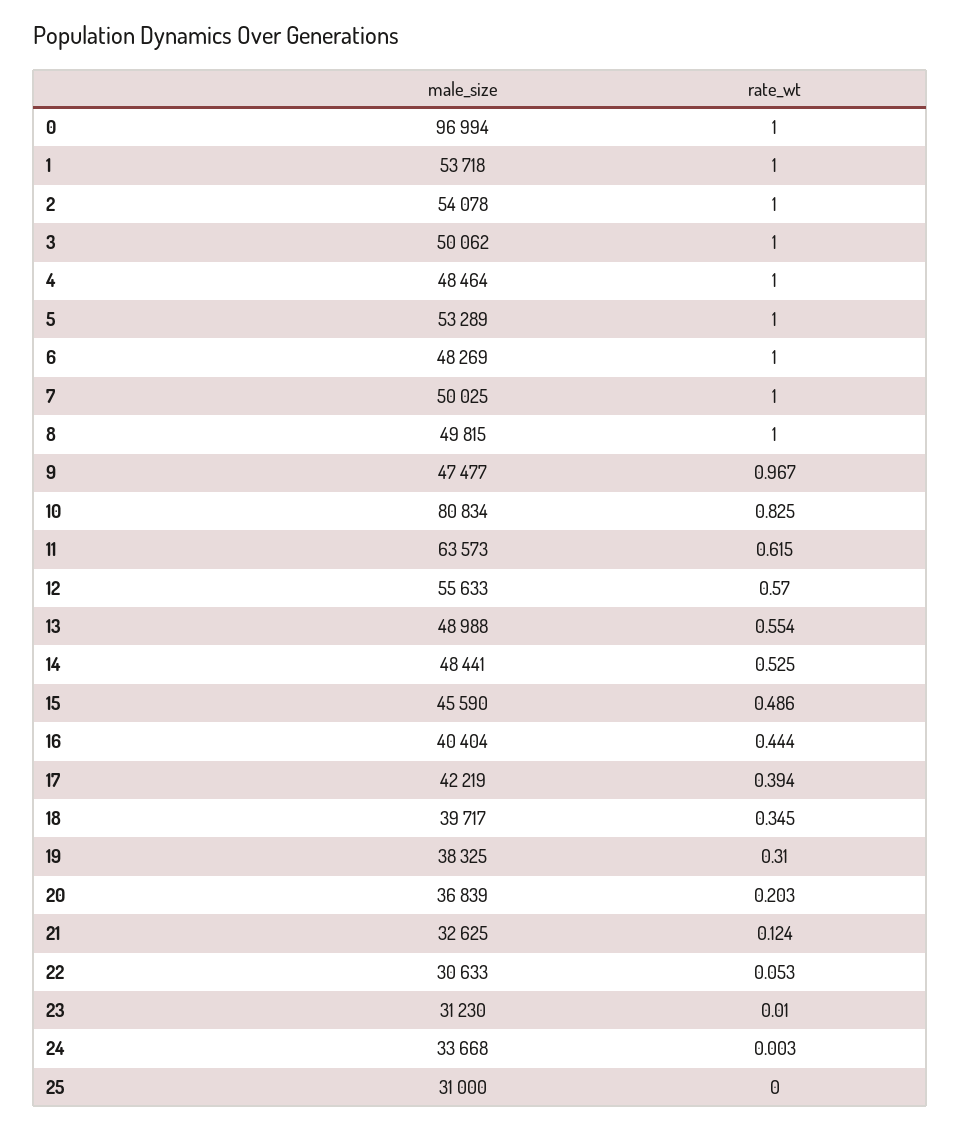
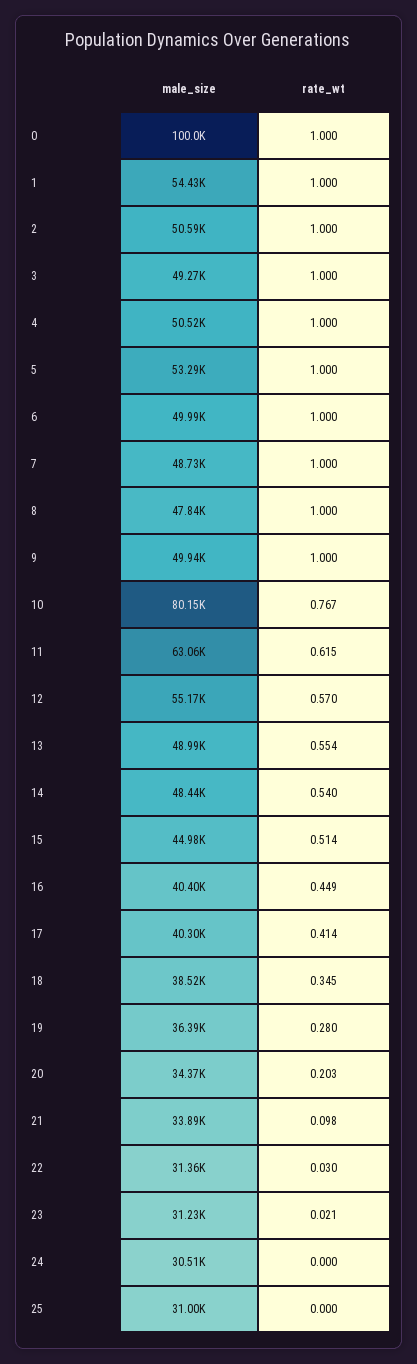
  {
    "male_size": {
-     "0": 96994,
+     "0": 100000,
-     "1": 53718,
+     "1": 54430,
-     "2": 54078,
+     "2": 50590,
-     "3": 50062,
+     "3": 49270,
-     "4": 48464,
+     "4": 50520,
      "5": 53289,
-     "6": 48269,
+     "6": 49990,
-     "7": 50025,
+     "7": 48730,
-     "8": 49815,
+     "8": 47840,
-     "9": 47477,
+     "9": 49940,
-     "10": 80834,
+     "10": 80150,
-     "11": 63573,
+     "11": 63060,
-     "12": 55633,
+     "12": 55170,
      "13": 48988,
      "14": 48441,
-     "15": 45590,
+     "15": 44980,
      "16": 40404,
-     "17": 42219,
+     "17": 40300,
-     "18": 39717,
+     "18": 38520,
-     "19": 38325,
+     "19": 36390,
-     "20": 36839,
+     "20": 34370,
-     "21": 32625,
+     "21": 33890,
-     "22": 30633,
+     "22": 31360,
      "23": 31230,
-     "24": 33668,
+     "24": 30510,
      "25": 31000
    },
    "rate_wt": {
      "0": 1,
      "1": 1,
      "2": 1,
      "3": 1,
      "4": 1,
      "5": 1,
      "6": 1,
      "7": 1,
      "8": 1,
-     "9": 0.967,
+     "9": 1,
-     "10": 0.825,
+     "10": 0.767,
      "11": 0.615,
      "12": 0.57,
      "13": 0.554,
-     "14": 0.525,
+     "14": 0.54,
-     "15": 0.486,
+     "15": 0.514,
-     "16": 0.444,
+     "16": 0.449,
-     "17": 0.394,
+     "17": 0.414,
      "18": 0.345,
-     "19": 0.31,
+     "19": 0.28,
      "20": 0.203,
-     "21": 0.124,
+     "21": 0.098,
-     "22": 0.053,
+     "22": 0.03,
-     "23": 0.01,
+     "23": 0.021,
-     "24": 0.003,
+     "24": 0,
      "25": 0
    }
  }

